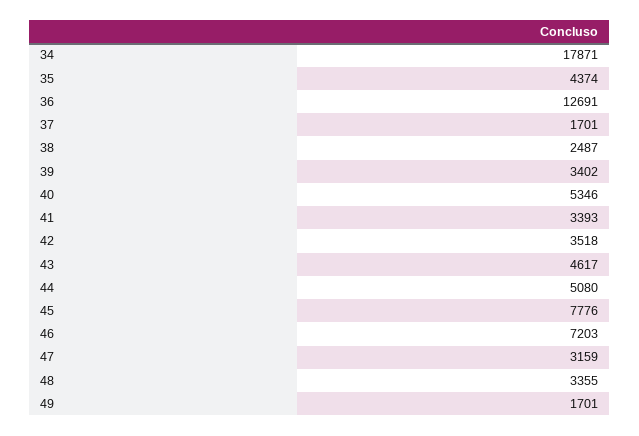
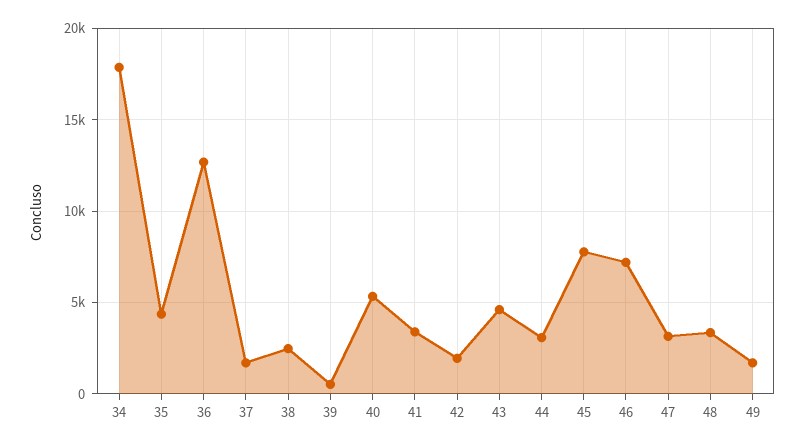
  {
    "34": 17871,
    "35": 4374,
    "36": 12691,
    "37": 1701,
    "38": 2487,
-   "39": 3402,
+   "39": 500,
    "40": 5346,
    "41": 3393,
-   "42": 3518,
+   "42": 2000,
    "43": 4617,
-   "44": 5080,
+   "44": 3000,
    "45": 7776,
    "46": 7203,
    "47": 3159,
    "48": 3355,
    "49": 1701
  }

